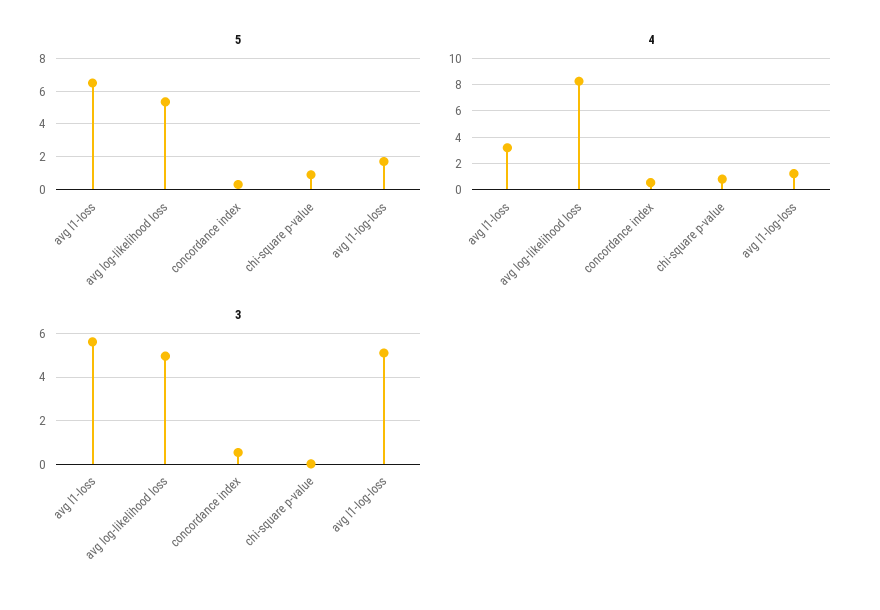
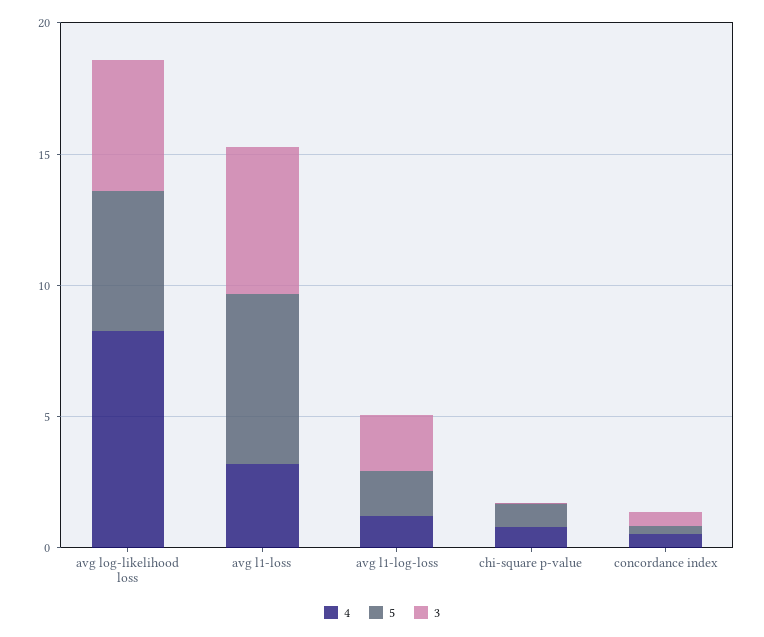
  {
    "5": {
      "avg l1-loss": 6.5,
      "avg log-likelihood loss": 5.5,
      "concordance index": 0.5,
      "chi-square p-value": 1,
      "avg l1-log-loss": 1.5
    },
    "4": {
      "avg l1-loss": 3,
      "avg log-likelihood loss": 8.5,
      "concordance index": 0.5,
      "chi-square p-value": 1,
      "avg l1-log-loss": 1
    },
    "3": {
      "avg l1-loss": 5.5,
      "avg log-likelihood loss": 5,
      "concordance index": 0.5,
      "chi-square p-value": 0,
-     "avg l1-log-loss": 5
+     "avg l1-log-loss": 2
    }
  }

